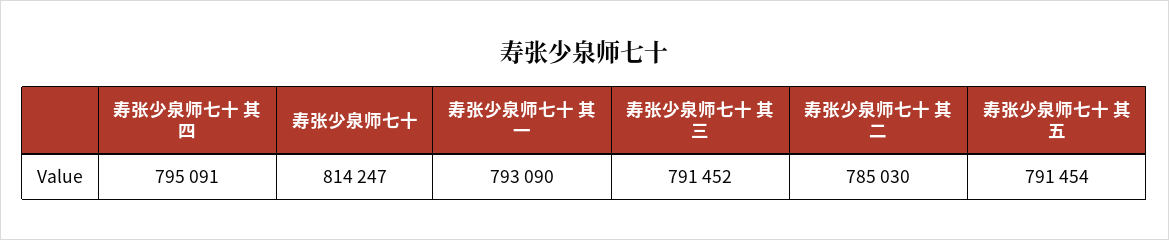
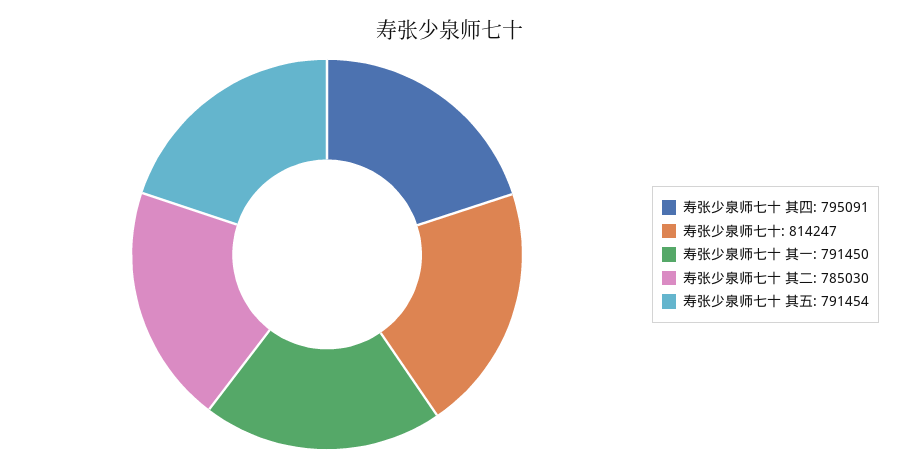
  {
    "寿张少泉师七十 其四": 795091,
    "寿张少泉师七十": 814247,
-   "寿张少泉师七十 其一": 793090,
+   "寿张少泉师七十 其一": 791450,
-   "寿张少泉师七十 其三": 791452,
    "寿张少泉师七十 其二": 785030,
    "寿张少泉师七十 其五": 791454
  }

